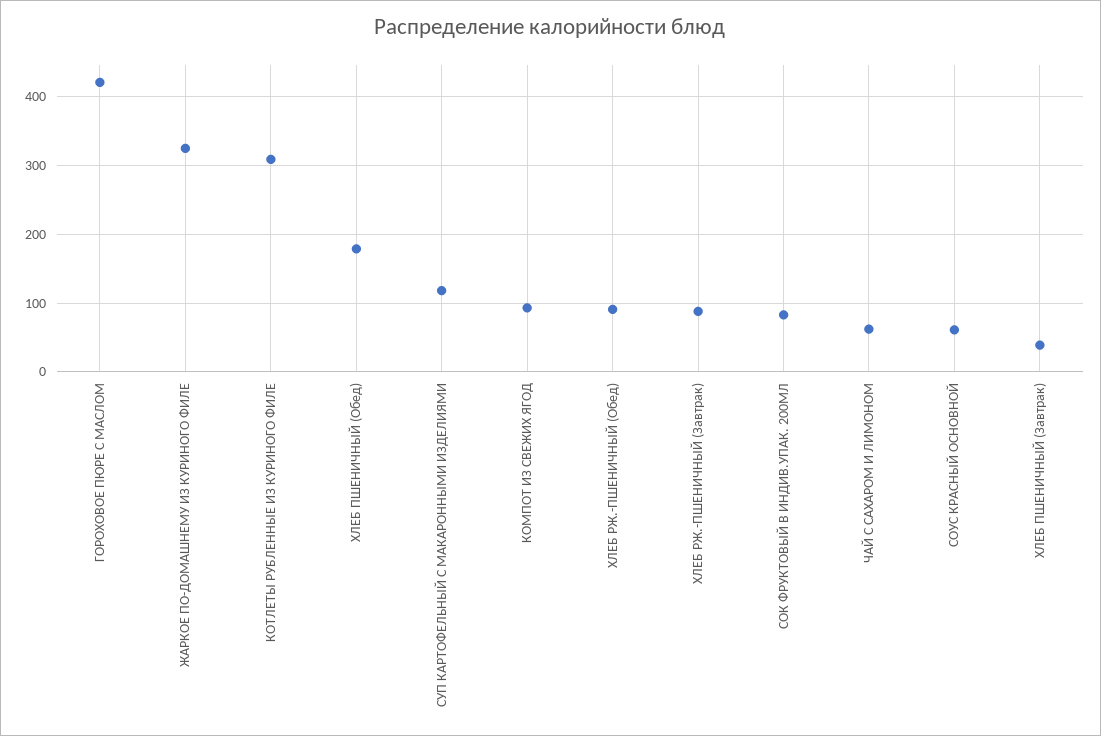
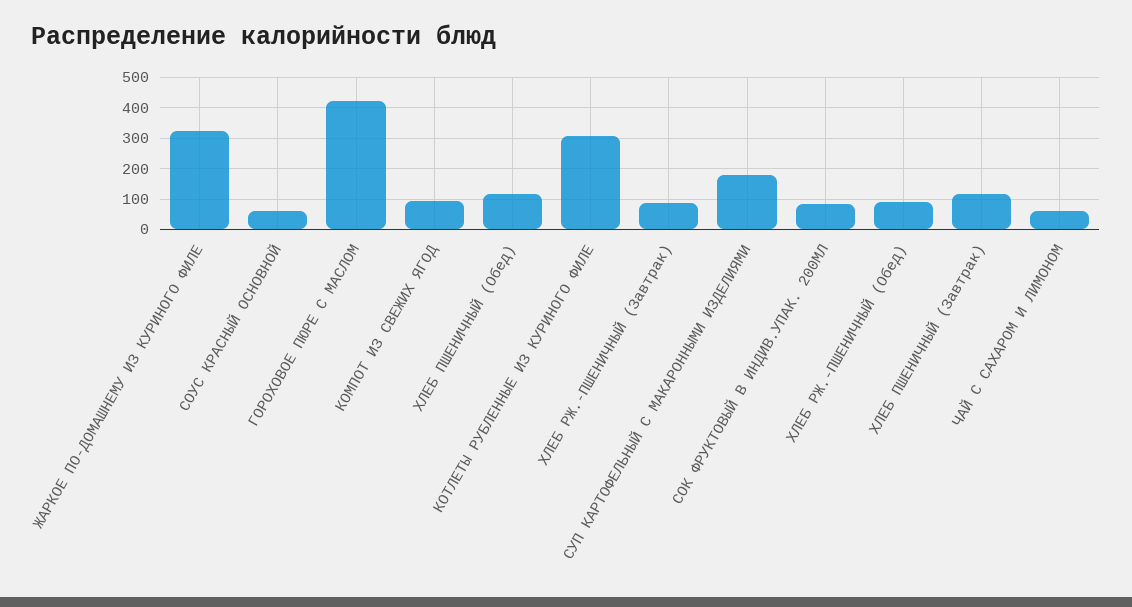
  {
    "ГОРОХОВОЕ ПЮРЕ С МАСЛОМ": 420,
    "ЖАРКОЕ ПО-ДОМАШНЕМУ ИЗ КУРИНОГО ФИЛЕ": 330,
    "КОТЛЕТЫ РУБЛЕННЫЕ ИЗ КУРИНОГО ФИЛЕ": 310,
-   "ХЛЕБ ПШЕНИЧНЫЙ (Обед)": 180,
+   "ХЛЕБ ПШЕНИЧНЫЙ (Обед)": 120,
-   "СУП КАРТОФЕЛЬНЫЙ С МАКАРОННЫМИ ИЗДЕЛИЯМИ": 120,
+   "СУП КАРТОФЕЛЬНЫЙ С МАКАРОННЫМИ ИЗДЕЛИЯМИ": 180,
    "КОМПОТ ИЗ СВЕЖИХ ЯГОД": 90,
    "ХЛЕБ РЖ.-ПШЕНИЧНЫЙ (Обед)": 90,
    "ХЛЕБ РЖ.-ПШЕНИЧНЫЙ (Завтрак)": 90,
    "СОК ФРУКТОВЫЙ В ИНДИВ.УПАК. 200МЛ": 80,
    "ЧАЙ С САХАРОМ И ЛИМОНОМ": 60,
    "СОУС КРАСНЫЙ ОСНОВНОЙ": 60,
-   "ХЛЕБ ПШЕНИЧНЫЙ (Завтрак)": 40
+   "ХЛЕБ ПШЕНИЧНЫЙ (Завтрак)": 120
  }

